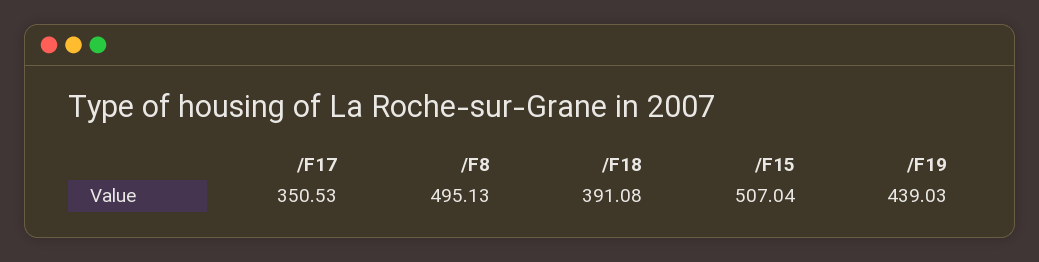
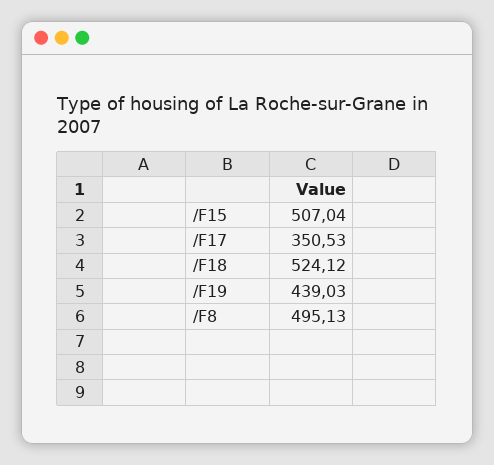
  {
    "/F17": 350.53,
    "/F8": 495.13,
-   "/F18": 391.08,
+   "/F18": 524.12,
    "/F15": 507.04,
    "/F19": 439.03
  }

